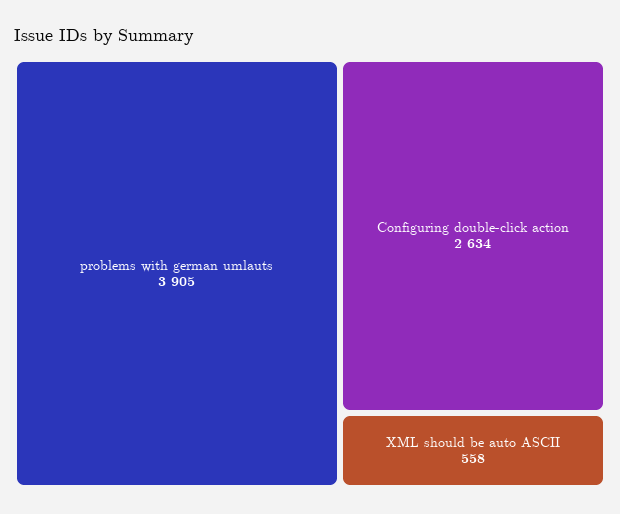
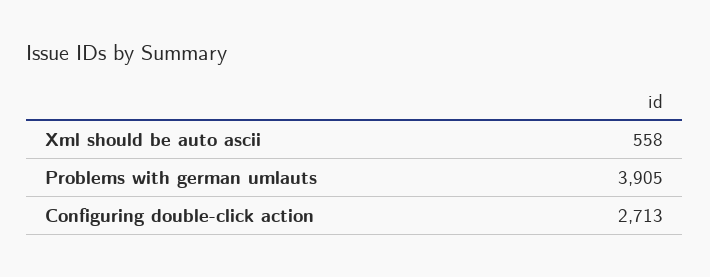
  {
    "problems with german umlauts": 3905,
-   "Configuring double-click action": 2634,
+   "Configuring double-click action": 2713,
    "XML should be auto ASCII": 558
  }

